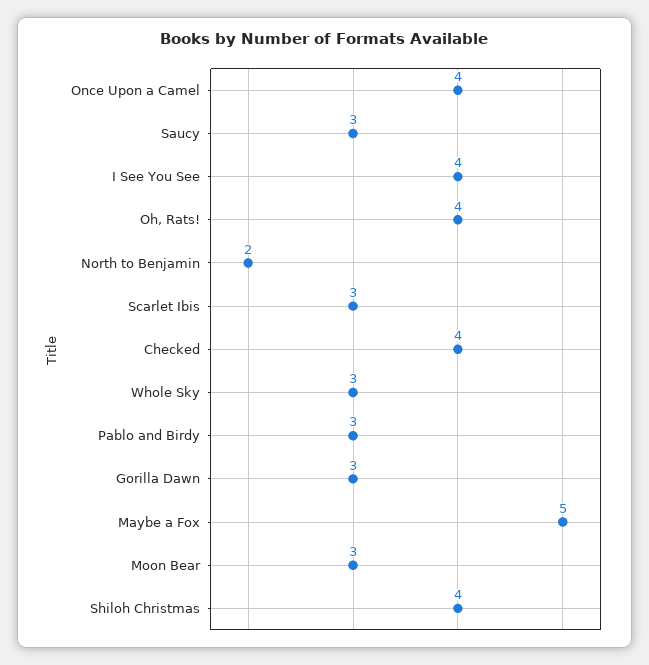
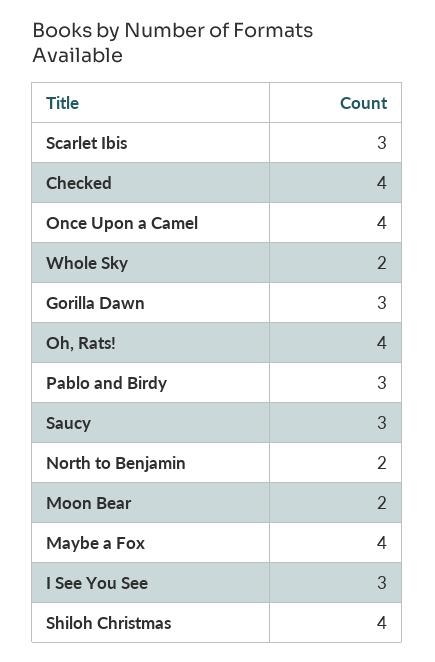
  {
    "Once Upon a Camel": 4,
    "Saucy": 3,
-   "I See You See": 4,
+   "I See You See": 3,
    "Oh, Rats!": 4,
    "North to Benjamin": 2,
    "Scarlet Ibis": 3,
    "Checked": 4,
-   "Whole Sky": 3,
+   "Whole Sky": 2,
    "Pablo and Birdy": 3,
    "Gorilla Dawn": 3,
-   "Maybe a Fox": 5,
+   "Maybe a Fox": 4,
-   "Moon Bear": 3,
+   "Moon Bear": 2,
    "Shiloh Christmas": 4
  }

